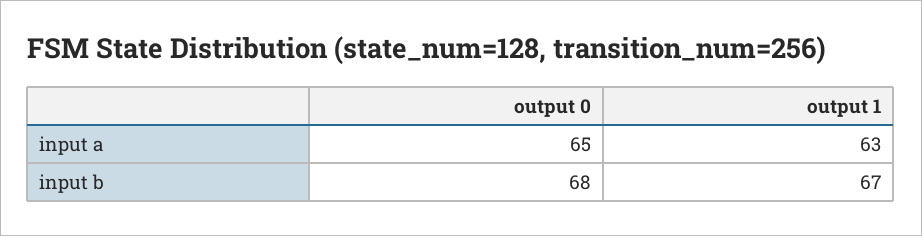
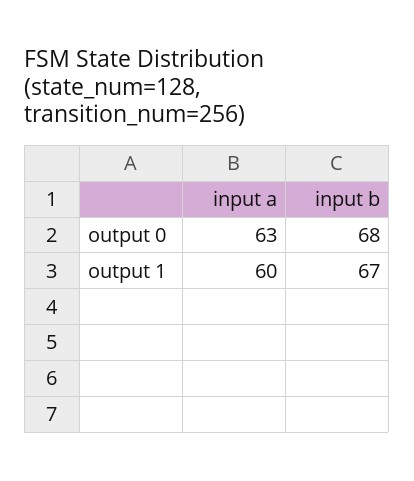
  {
    "output 0": {
-     "input a": 65,
+     "input a": 63,
      "input b": 68
    },
    "output 1": {
-     "input a": 63,
+     "input a": 60,
      "input b": 67
    }
  }

